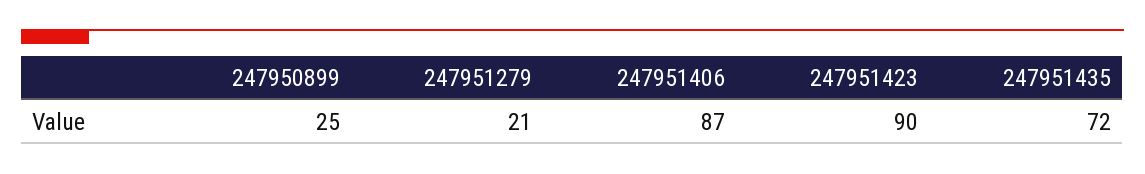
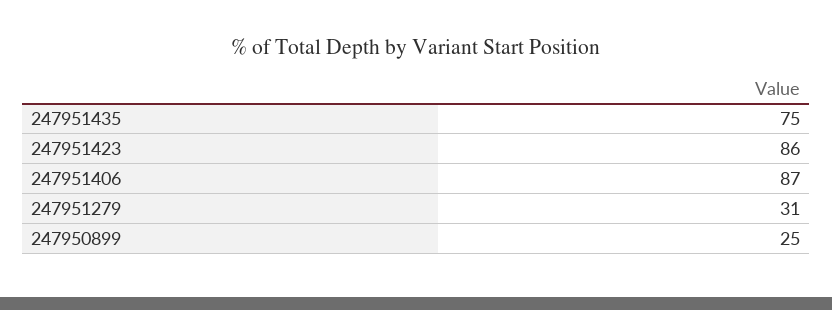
  {
    "247950899": 25,
-   "247951279": 21,
+   "247951279": 31,
    "247951406": 87,
-   "247951423": 90,
+   "247951423": 86,
-   "247951435": 72
+   "247951435": 75
  }

